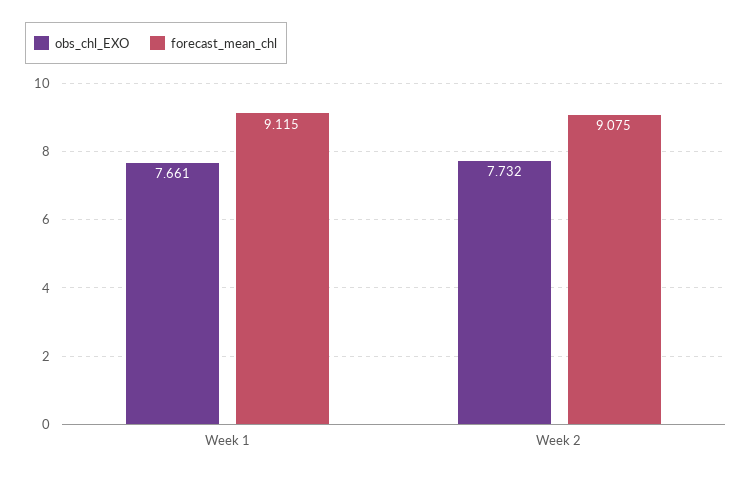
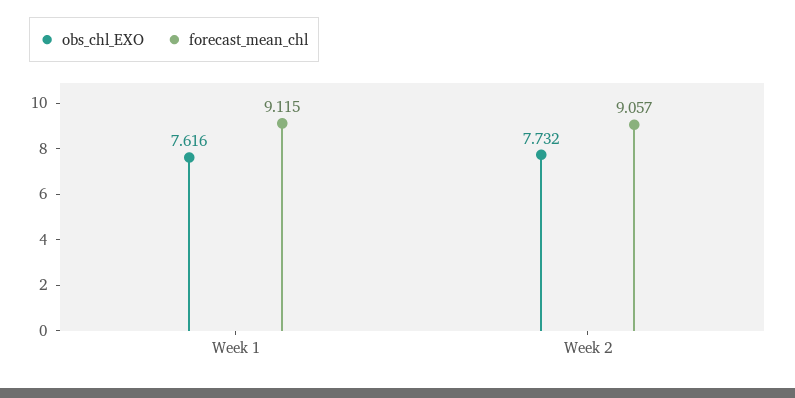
  {
    "obs_chl_EXO": {
-     "Week 1": 7.661,
+     "Week 1": 7.616,
      "Week 2": 7.732
    },
    "forecast_mean_chl": {
      "Week 1": 9.115,
-     "Week 2": 9.075
+     "Week 2": 9.057
    }
  }

